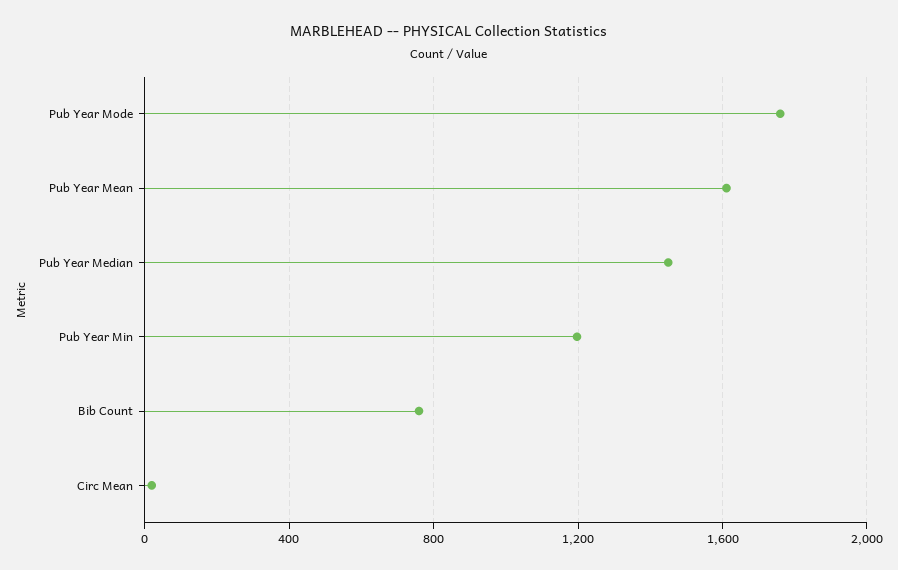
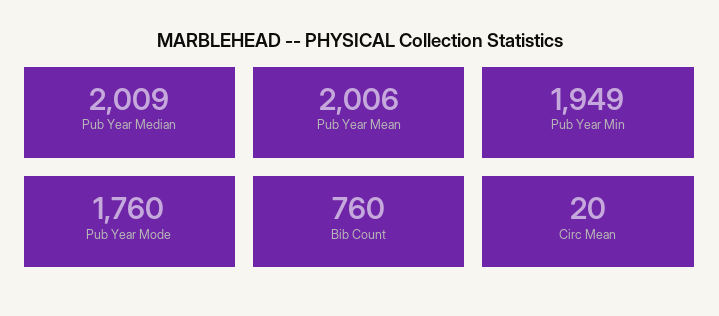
  {
    "Pub Year Mode": 1760,
-   "Pub Year Mean": 1600,
+   "Pub Year Mean": 2006,
-   "Pub Year Median": 1450,
+   "Pub Year Median": 2009,
-   "Pub Year Min": 1200,
+   "Pub Year Min": 1949,
    "Bib Count": 760,
    "Circ Mean": 20
  }

